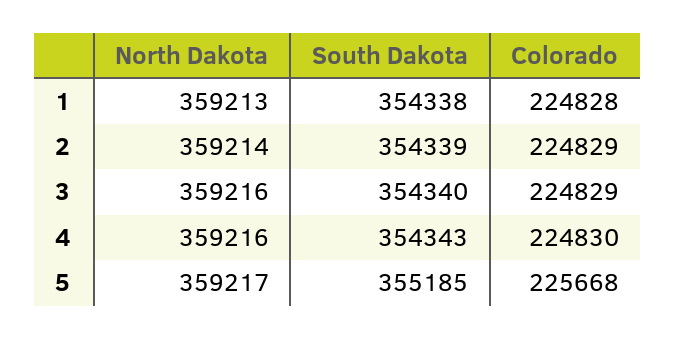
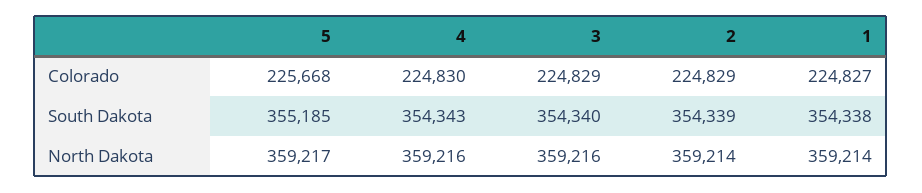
  {
    "North Dakota": {
-     "1": 359213,
+     "1": 359214,
      "2": 359214,
      "3": 359216,
      "4": 359216,
      "5": 359217
    },
    "South Dakota": {
      "1": 354338,
      "2": 354339,
      "3": 354340,
      "4": 354343,
      "5": 355185
    },
    "Colorado": {
-     "1": 224828,
+     "1": 224827,
      "2": 224829,
      "3": 224829,
      "4": 224830,
      "5": 225668
    }
  }

